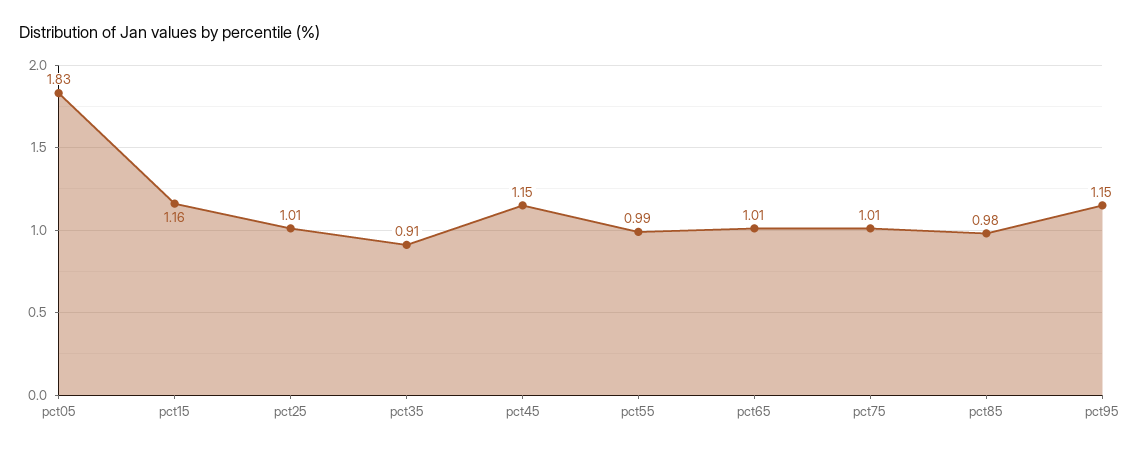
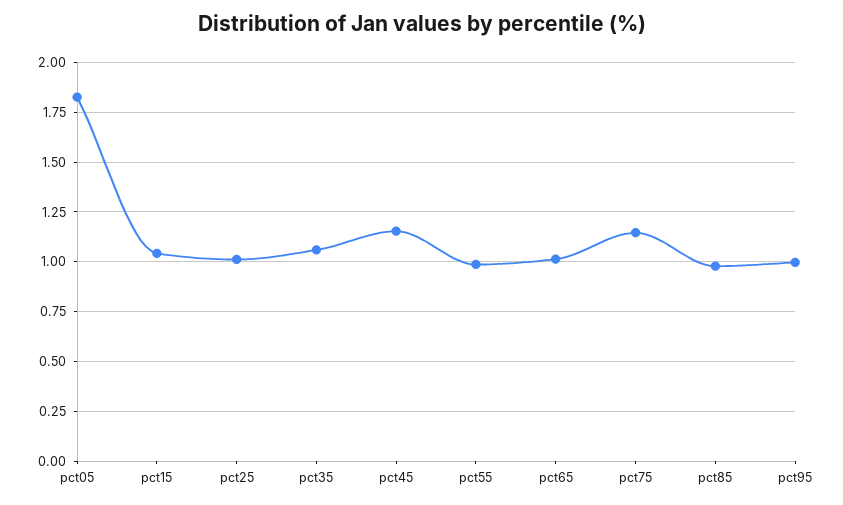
  {
    "pct05": 1.83,
-   "pct15": 1.16,
+   "pct15": 1.05,
    "pct25": 1.01,
-   "pct35": 0.91,
+   "pct35": 1.05,
    "pct45": 1.15,
    "pct55": 0.99,
    "pct65": 1.01,
-   "pct75": 1.01,
+   "pct75": 1.15,
    "pct85": 0.98,
-   "pct95": 1.15
+   "pct95": 1
  }

